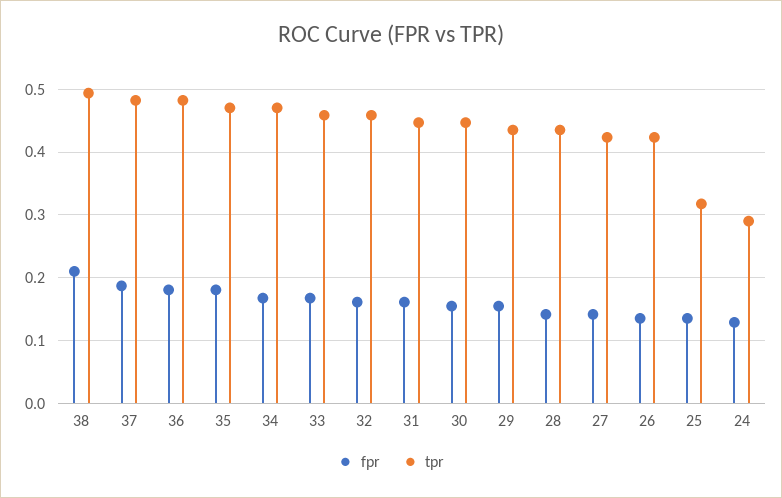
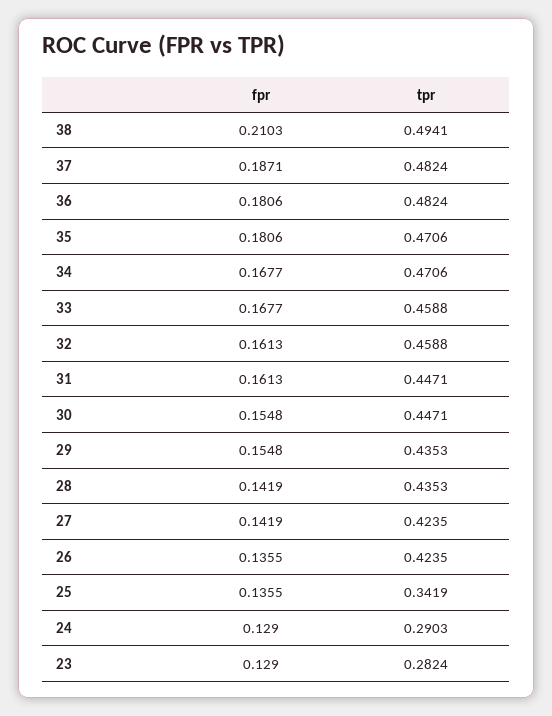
  {
    "fpr": {
      "38": 0.2103,
      "37": 0.1871,
      "36": 0.1806,
      "35": 0.1806,
      "34": 0.1677,
      "33": 0.1677,
      "32": 0.1613,
      "31": 0.1613,
      "30": 0.1548,
      "29": 0.1548,
      "28": 0.1419,
      "27": 0.1419,
      "26": 0.1355,
      "25": 0.1355,
-     "24": 0.129
+     "24": 0.129,
+     "23": 0.129
    },
    "tpr": {
      "38": 0.4941,
      "37": 0.4824,
      "36": 0.4824,
      "35": 0.4706,
      "34": 0.4706,
      "33": 0.4588,
      "32": 0.4588,
      "31": 0.4471,
      "30": 0.4471,
      "29": 0.4353,
      "28": 0.4353,
      "27": 0.4235,
      "26": 0.4235,
-     "25": 0.32,
+     "25": 0.3419,
-     "24": 0.2903
+     "24": 0.2903,
+     "23": 0.2824
    }
  }

